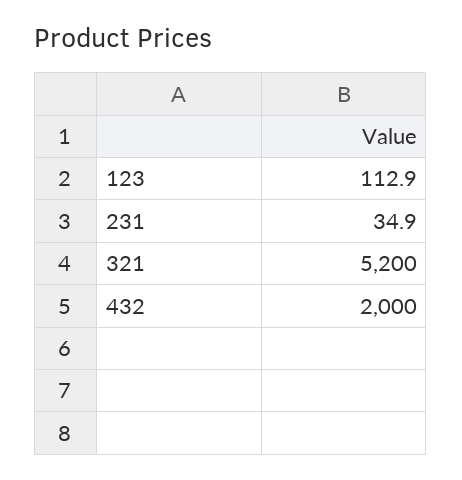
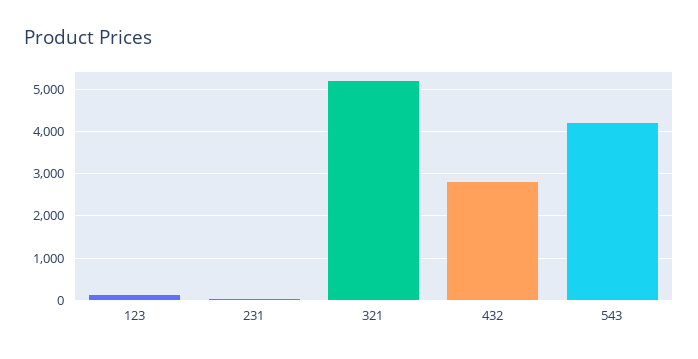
  {
    "123": 112.9,
    "231": 34.9,
    "321": 5200,
-   "432": 2000
+   "432": 2800,
+   "543": 4200
  }

